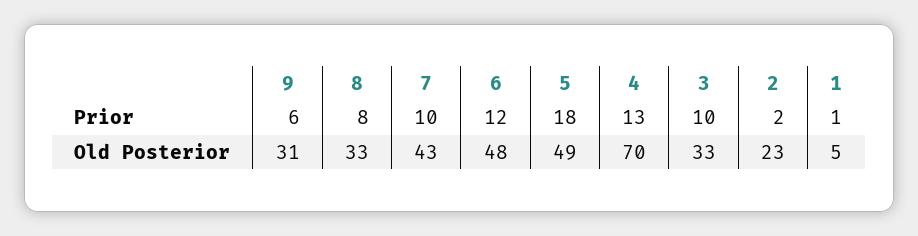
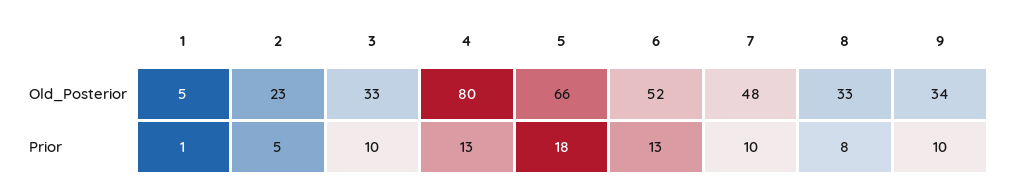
  {
    "9": {
-     "Prior": 6,
+     "Prior": 10,
-     "Old Posterior": 31
+     "Old Posterior": 34
    },
    "8": {
      "Prior": 8,
      "Old Posterior": 33
    },
    "7": {
      "Prior": 10,
-     "Old Posterior": 43
+     "Old Posterior": 48
    },
    "6": {
-     "Prior": 12,
+     "Prior": 13,
-     "Old Posterior": 48
+     "Old Posterior": 52
    },
    "5": {
      "Prior": 18,
-     "Old Posterior": 49
+     "Old Posterior": 66
    },
    "4": {
      "Prior": 13,
-     "Old Posterior": 70
+     "Old Posterior": 80
    },
    "3": {
      "Prior": 10,
      "Old Posterior": 33
    },
    "2": {
-     "Prior": 2,
+     "Prior": 5,
      "Old Posterior": 23
    },
    "1": {
      "Prior": 1,
      "Old Posterior": 5
    }
  }

